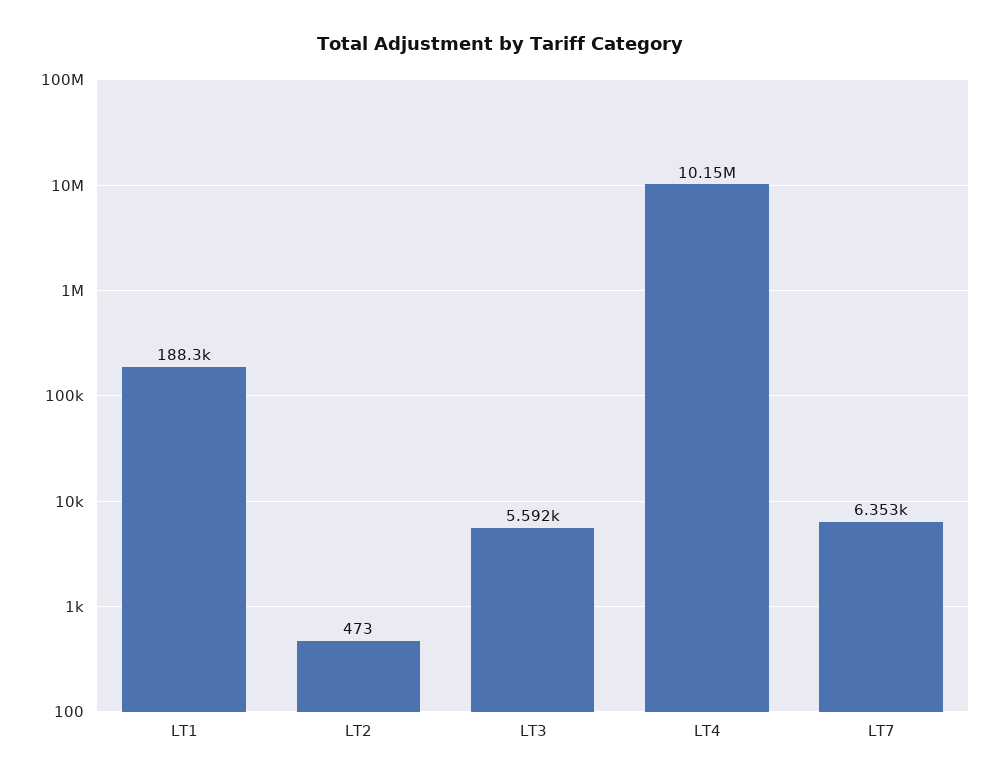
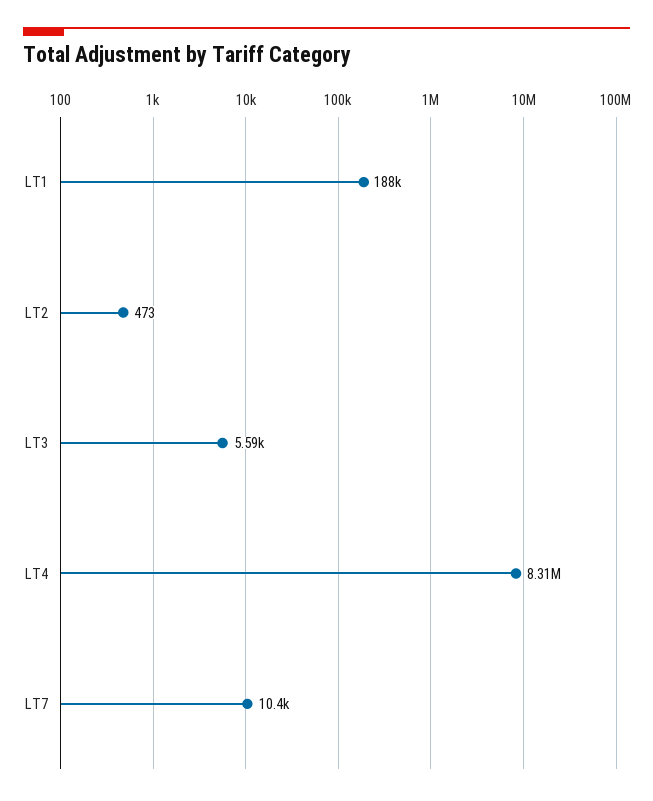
  {
    "LT1": 188300,
    "LT2": 473,
    "LT3": 5592,
-   "LT4": 10150000,
+   "LT4": 8310000,
-   "LT7": 6353
+   "LT7": 10400
  }

